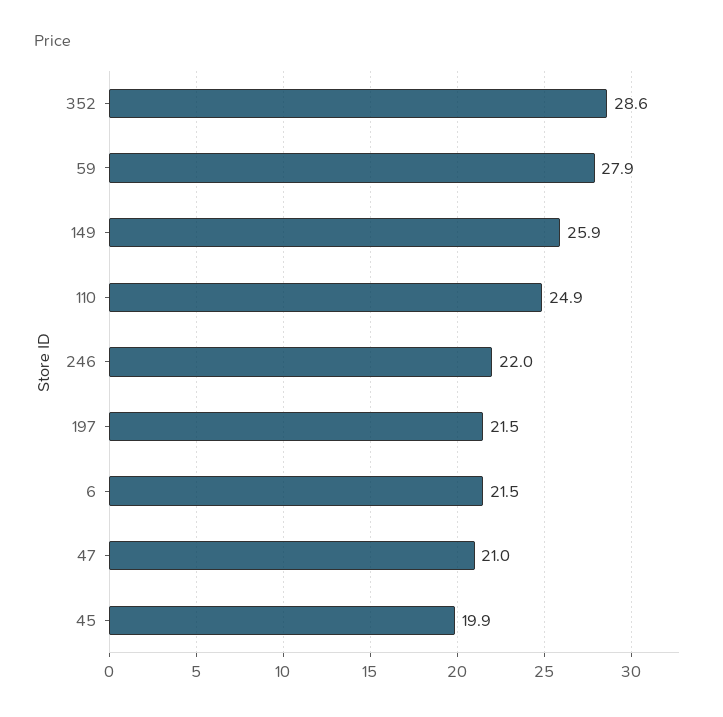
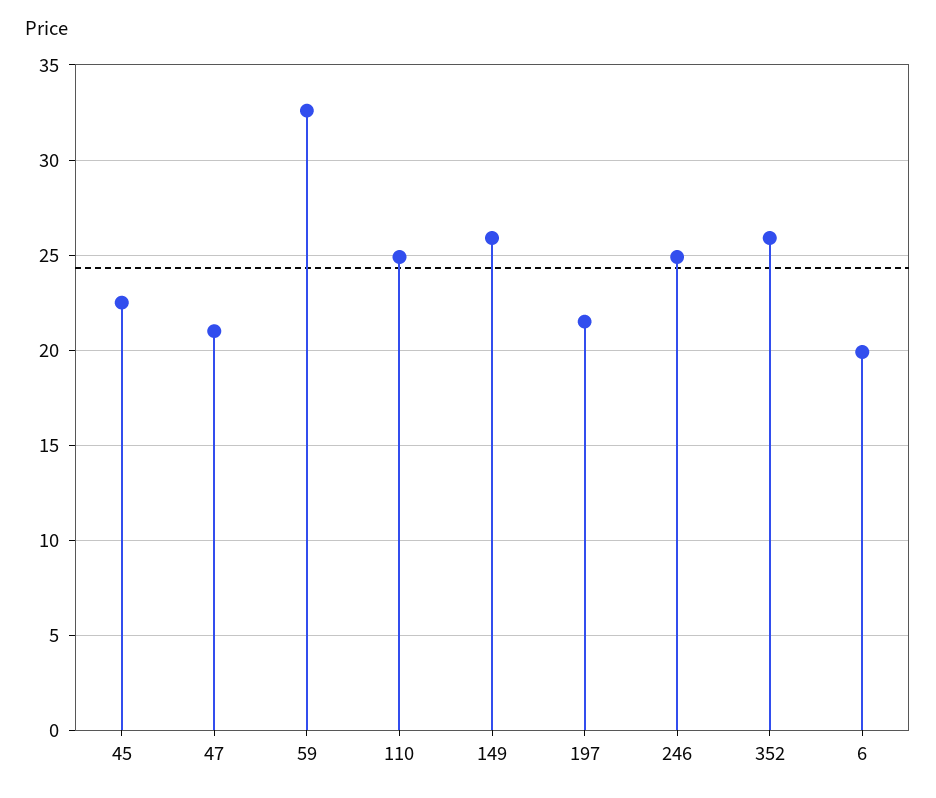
  {
-   "352": 28.6,
+   "352": 26,
-   "59": 27.9,
+   "59": 32.5,
    "149": 25.9,
    "110": 24.9,
-   "246": 22,
+   "246": 25,
    "197": 21.5,
-   "6": 21.5,
+   "6": 20,
    "47": 21,
-   "45": 19.9
+   "45": 22.5
  }

